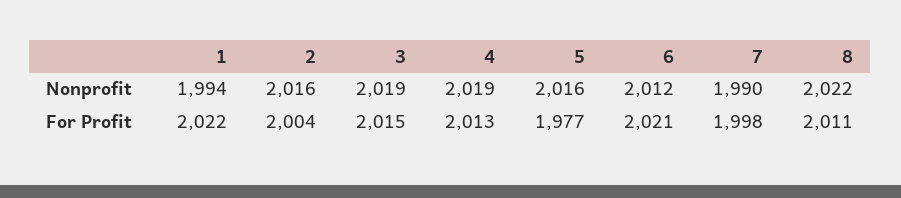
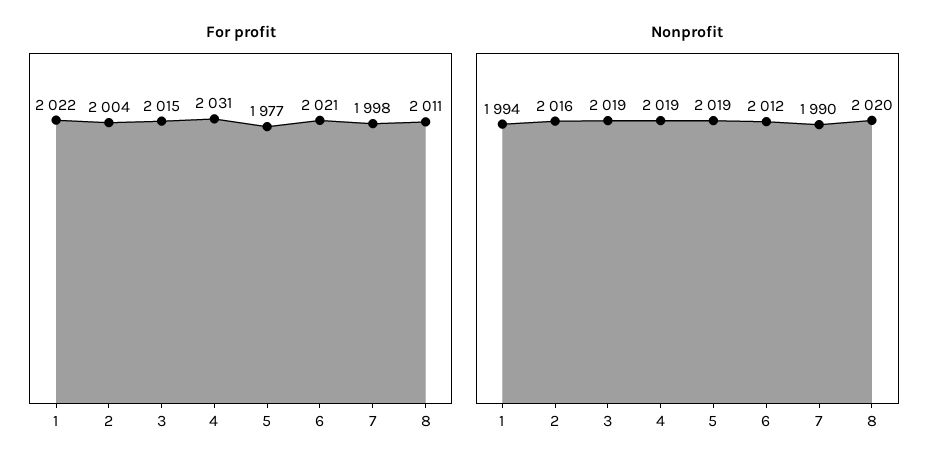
  {
    "Nonprofit": {
      "1": 1994,
      "2": 2016,
      "3": 2019,
      "4": 2019,
-     "5": 2016,
+     "5": 2019,
      "6": 2012,
      "7": 1990,
-     "8": 2022
+     "8": 2020
    },
    "For Profit": {
      "1": 2022,
      "2": 2004,
      "3": 2015,
-     "4": 2013,
+     "4": 2031,
      "5": 1977,
      "6": 2021,
      "7": 1998,
      "8": 2011
    }
  }

